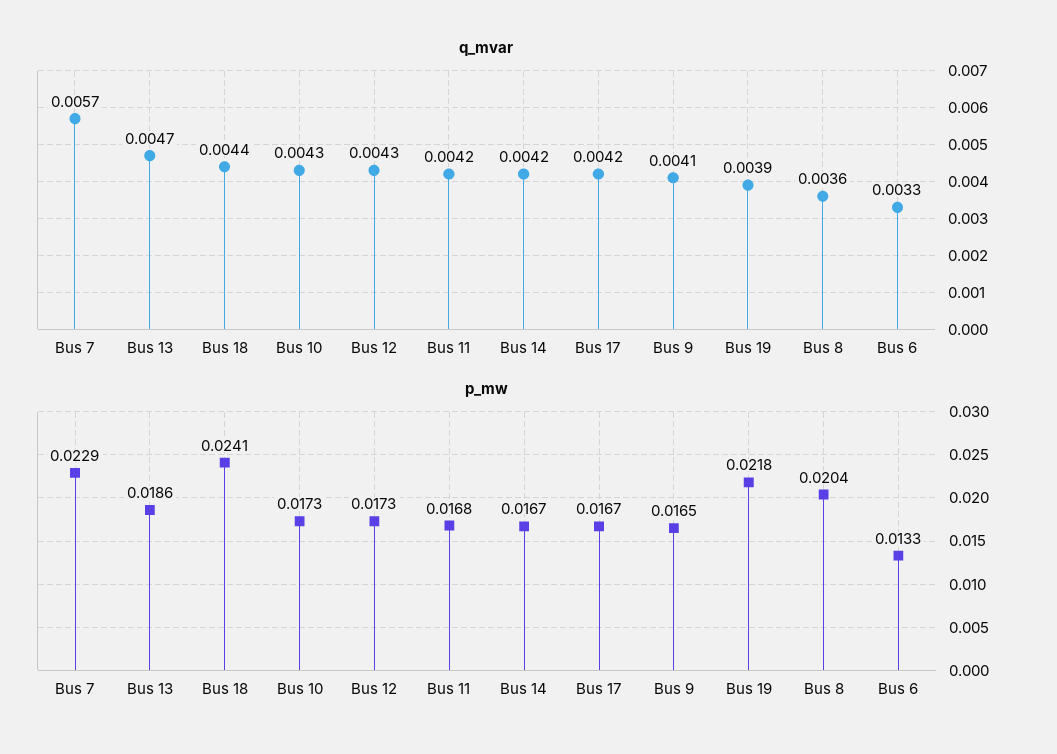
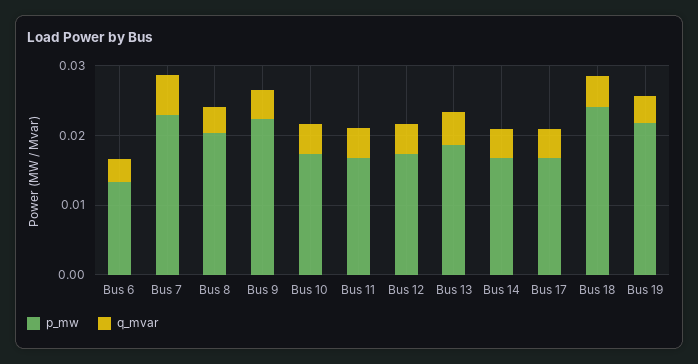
  {
    "q_mvar": {
      "Bus 7": 0.0057,
      "Bus 13": 0.0047,
      "Bus 18": 0.0044,
      "Bus 10": 0.0043,
      "Bus 12": 0.0043,
      "Bus 11": 0.0042,
      "Bus 14": 0.0042,
      "Bus 17": 0.0042,
      "Bus 9": 0.0041,
      "Bus 19": 0.0039,
      "Bus 8": 0.0036,
      "Bus 6": 0.0033
    },
    "p_mw": {
      "Bus 7": 0.0229,
      "Bus 13": 0.0186,
      "Bus 18": 0.0241,
      "Bus 10": 0.0173,
      "Bus 12": 0.0173,
      "Bus 11": 0.0168,
      "Bus 14": 0.0167,
      "Bus 17": 0.0167,
-     "Bus 9": 0.0165,
+     "Bus 9": 0.022,
      "Bus 19": 0.0218,
      "Bus 8": 0.0204,
      "Bus 6": 0.0133
    }
  }

